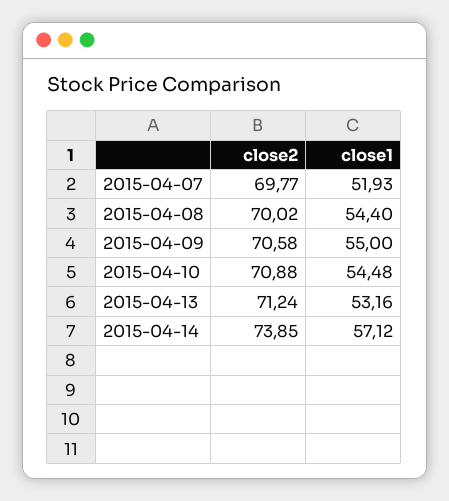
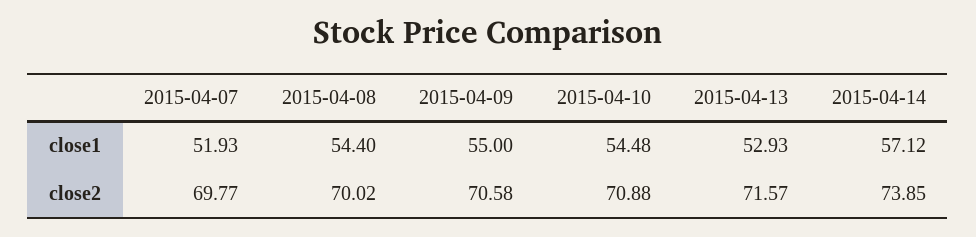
  {
    "close2": {
      "2015-04-07": 69.77,
      "2015-04-08": 70.02,
      "2015-04-09": 70.58,
      "2015-04-10": 70.88,
-     "2015-04-13": 71.24,
+     "2015-04-13": 71.57,
      "2015-04-14": 73.85
    },
    "close1": {
      "2015-04-07": 51.93,
      "2015-04-08": 54.4,
      "2015-04-09": 55,
      "2015-04-10": 54.48,
-     "2015-04-13": 53.16,
+     "2015-04-13": 52.93,
      "2015-04-14": 57.12
    }
  }

